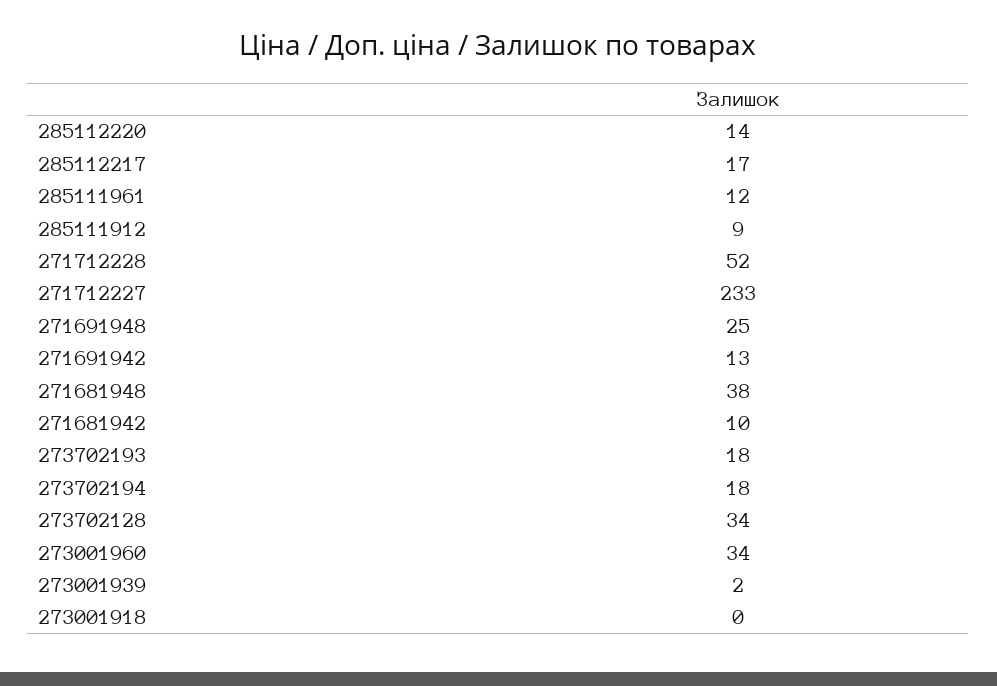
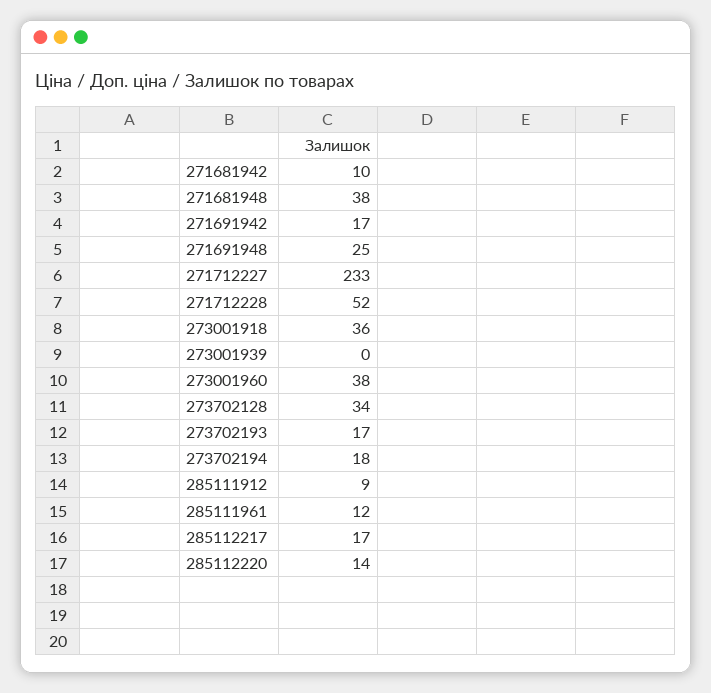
  {
    "285112220": 14,
    "285112217": 17,
    "285111961": 12,
    "285111912": 9,
    "271712228": 52,
    "271712227": 233,
    "271691948": 25,
-   "271691942": 13,
+   "271691942": 17,
    "271681948": 38,
    "271681942": 10,
-   "273702193": 18,
+   "273702193": 17,
    "273702194": 18,
    "273702128": 34,
-   "273001960": 34,
+   "273001960": 38,
-   "273001939": 2,
+   "273001939": 0,
-   "273001918": 0
+   "273001918": 36
  }

